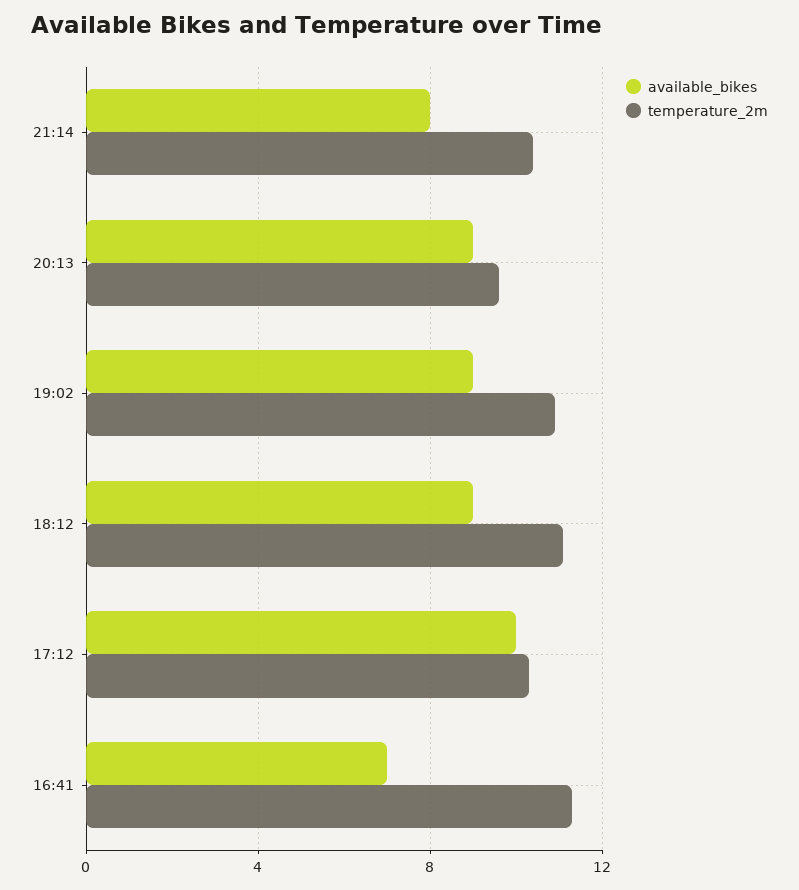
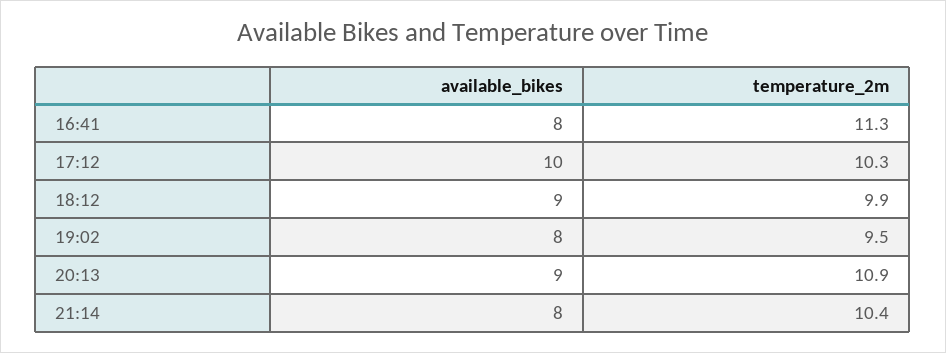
  {
    "available_bikes": {
      "21:14": 8,
      "20:13": 9,
-     "19:02": 9,
+     "19:02": 8,
      "18:12": 9,
      "17:12": 10,
-     "16:41": 7
+     "16:41": 8
    },
    "temperature_2m": {
      "21:14": 10.4,
-     "20:13": 9.5,
+     "20:13": 10.9,
-     "19:02": 11,
+     "19:02": 9.5,
-     "18:12": 11,
+     "18:12": 9.9,
      "17:12": 10.3,
      "16:41": 11.3
    }
  }

